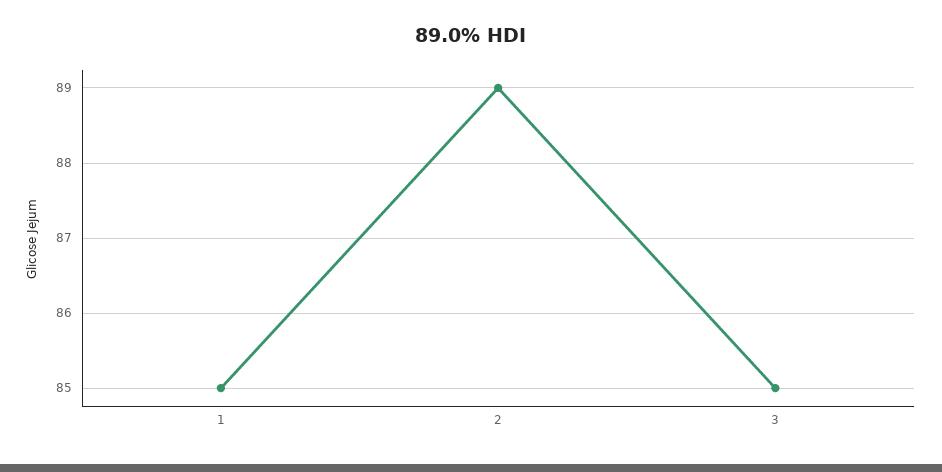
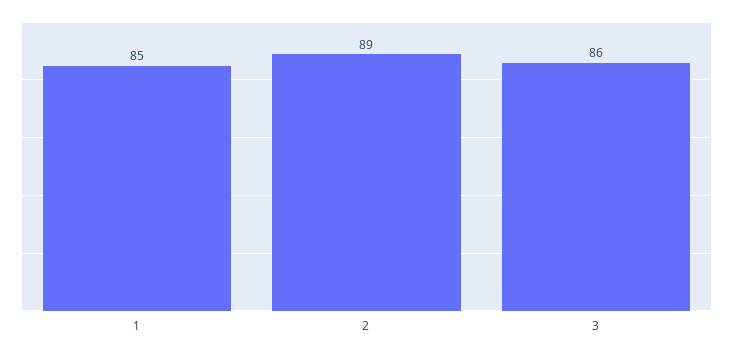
  {
    "1": 85,
    "2": 89,
-   "3": 85
+   "3": 86
  }

